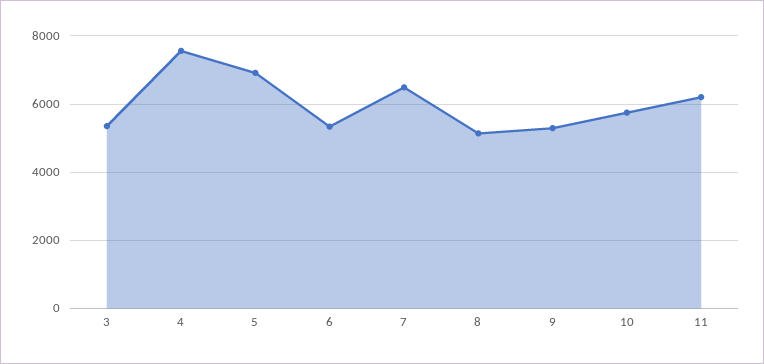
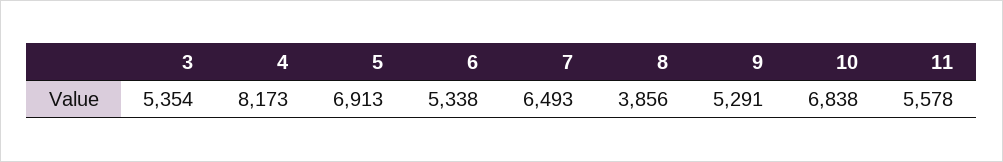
  {
    "3": 5354,
-   "4": 7600,
+   "4": 8173,
    "5": 6913,
    "6": 5338,
    "7": 6493,
-   "8": 5200,
+   "8": 3856,
    "9": 5291,
-   "10": 5800,
+   "10": 6838,
-   "11": 6200
+   "11": 5578
  }

